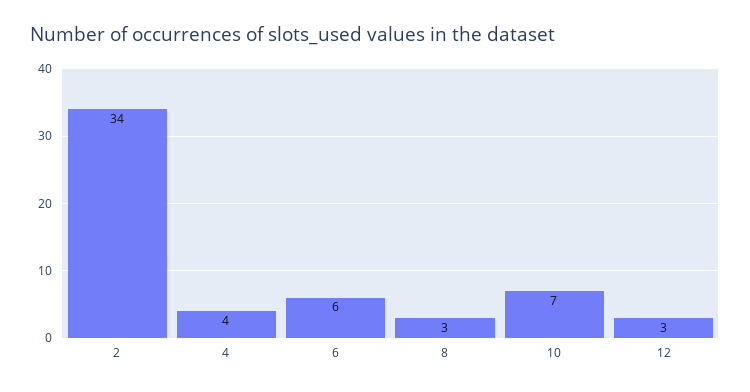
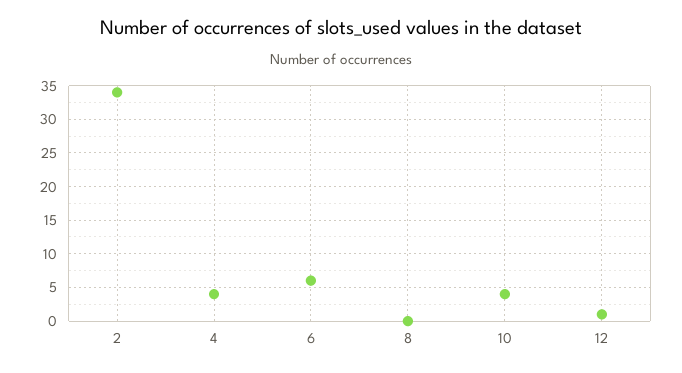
  {
    "2": 34,
    "4": 4,
    "6": 6,
-   "8": 3,
+   "8": 0,
-   "10": 7,
+   "10": 4,
-   "12": 3
+   "12": 1
  }

